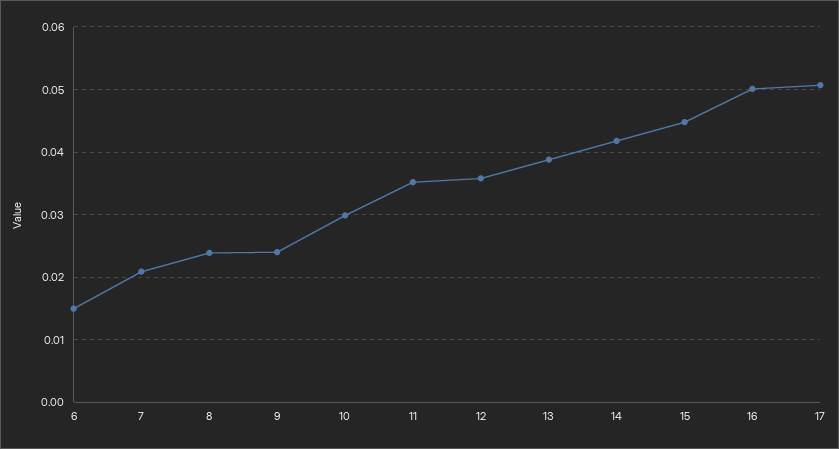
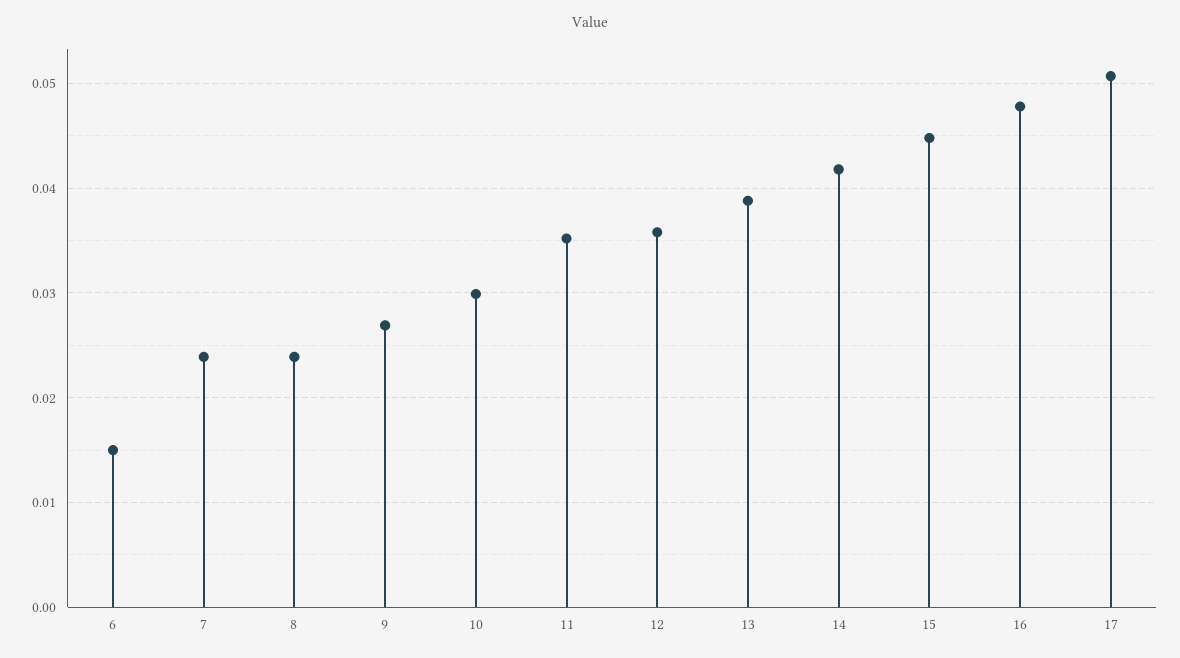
  {
    "6": 0.015,
-   "7": 0.021,
+   "7": 0.024,
    "8": 0.024,
-   "9": 0.024,
+   "9": 0.027,
    "10": 0.03,
    "11": 0.035,
    "12": 0.036,
    "13": 0.039,
    "14": 0.042,
    "15": 0.045,
-   "16": 0.05,
+   "16": 0.048,
    "17": 0.051
  }

